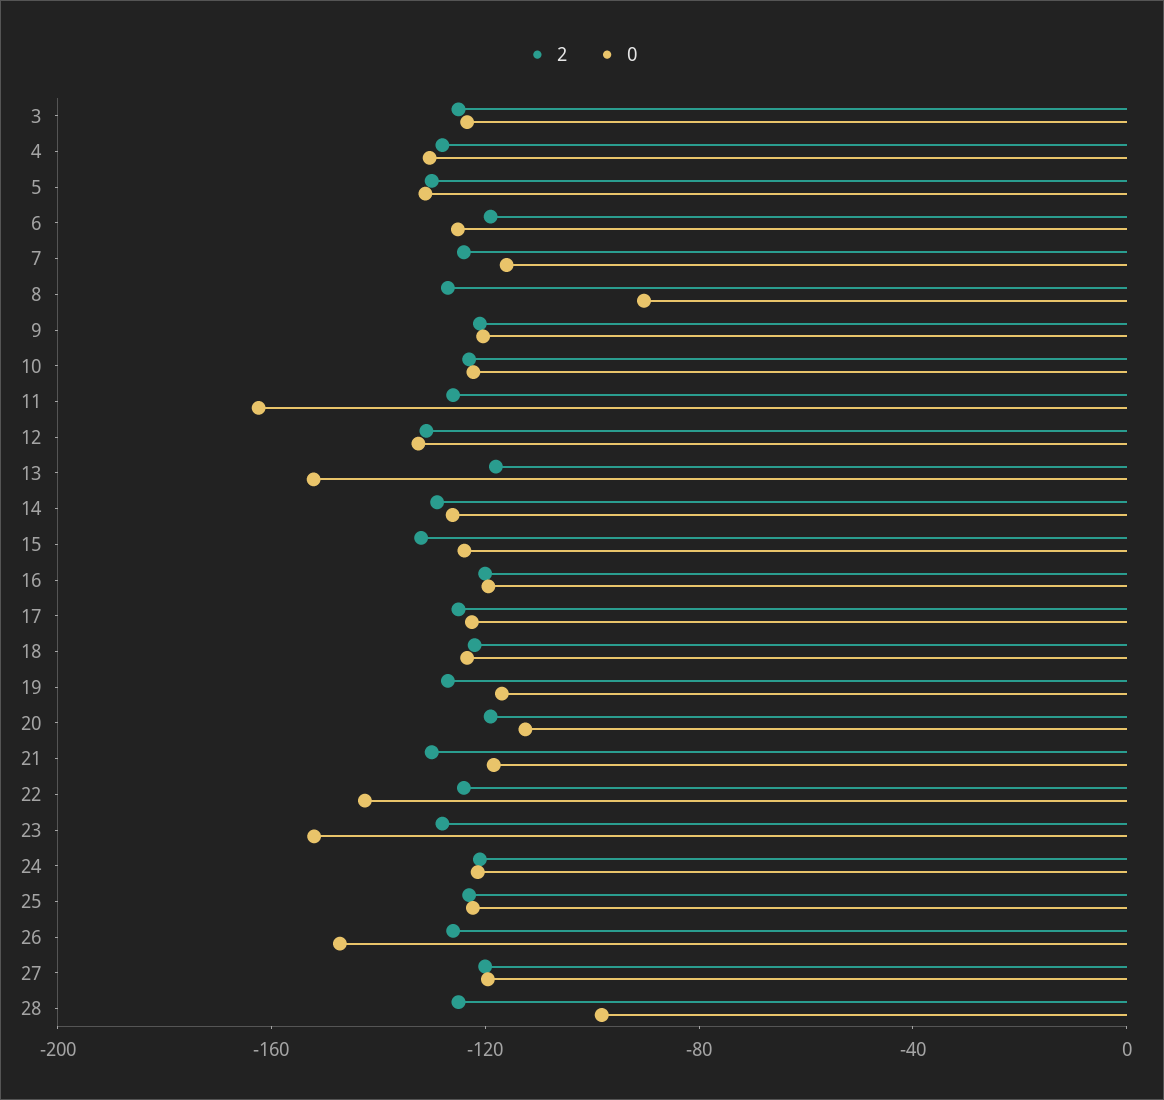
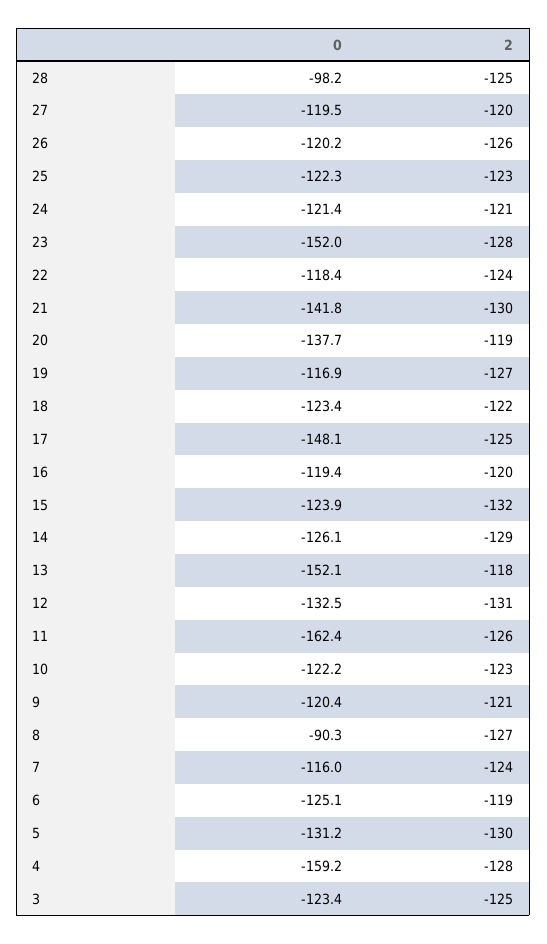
  {
    "2": {
      "3": -125,
      "4": -128,
      "5": -130,
      "6": -119,
      "7": -124,
      "8": -127,
      "9": -121,
      "10": -123,
      "11": -126,
      "12": -131,
      "13": -118,
      "14": -129,
      "15": -132,
      "16": -120,
      "17": -125,
      "18": -122,
      "19": -127,
      "20": -119,
      "21": -130,
      "22": -124,
      "23": -128,
      "24": -121,
      "25": -123,
      "26": -126,
      "27": -120,
      "28": -125
    },
    "0": {
      "3": -123.4,
-     "4": -130,
+     "4": -159.2,
      "5": -131.2,
      "6": -125.1,
      "7": -116,
      "8": -90.3,
      "9": -120.4,
      "10": -122.2,
      "11": -162.4,
      "12": -132.5,
      "13": -152.1,
      "14": -126.1,
      "15": -123.9,
      "16": -119.4,
-     "17": -120,
+     "17": -148.1,
      "18": -123.4,
      "19": -116.9,
-     "20": -110,
+     "20": -137.7,
-     "21": -120,
+     "21": -141.8,
-     "22": -140,
+     "22": -118.4,
      "23": -152,
      "24": -121.4,
      "25": -122.3,
-     "26": -150,
+     "26": -120.2,
      "27": -119.5,
      "28": -98.2
    }
  }

